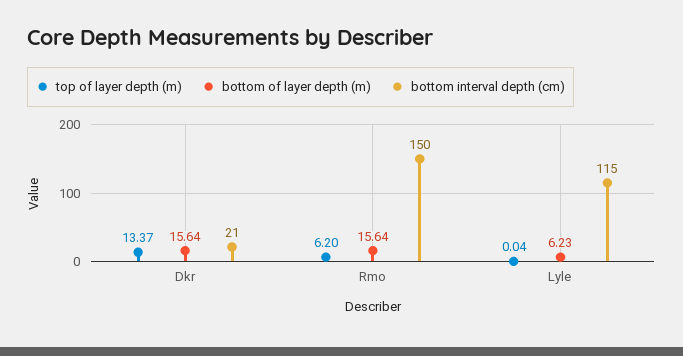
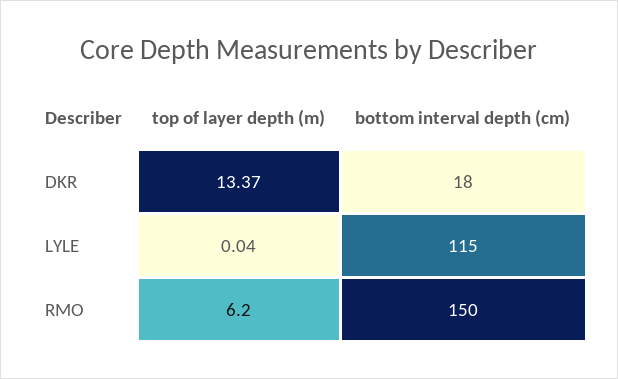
  {
    "top of layer depth (m)": {
      "Dkr": 13.37,
      "Rmo": 6.2,
      "Lyle": 0.04
    },
-   "bottom of layer depth (m)": {
-     "Dkr": 15.64,
-     "Rmo": 15.64,
-     "Lyle": 6.23
-   },
    "bottom interval depth (cm)": {
-     "Dkr": 21,
+     "Dkr": 18,
      "Rmo": 150,
      "Lyle": 115
    }
  }

